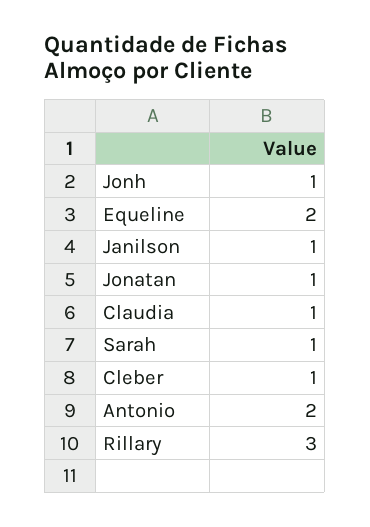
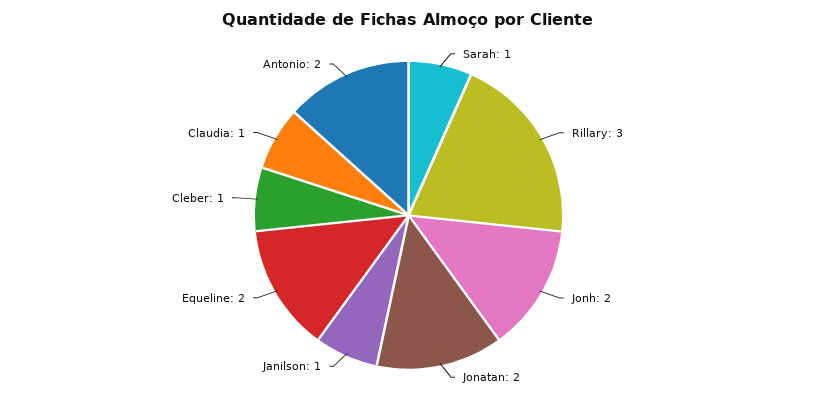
  {
-   "Jonh": 1,
+   "Jonh": 2,
    "Equeline": 2,
    "Janilson": 1,
-   "Jonatan": 1,
+   "Jonatan": 2,
    "Claudia": 1,
    "Sarah": 1,
    "Cleber": 1,
    "Antonio": 2,
    "Rillary": 3
  }

